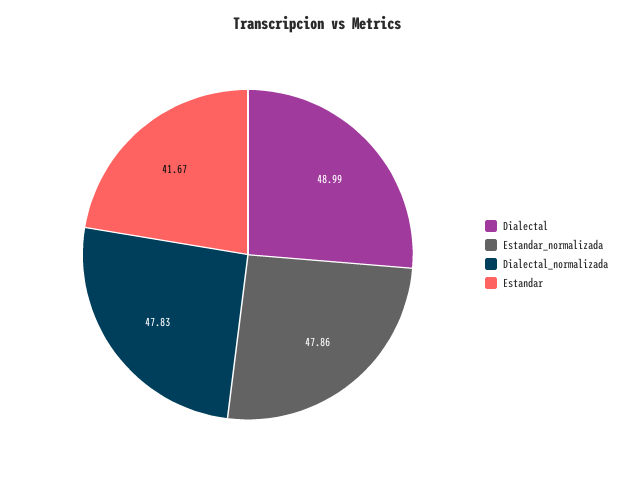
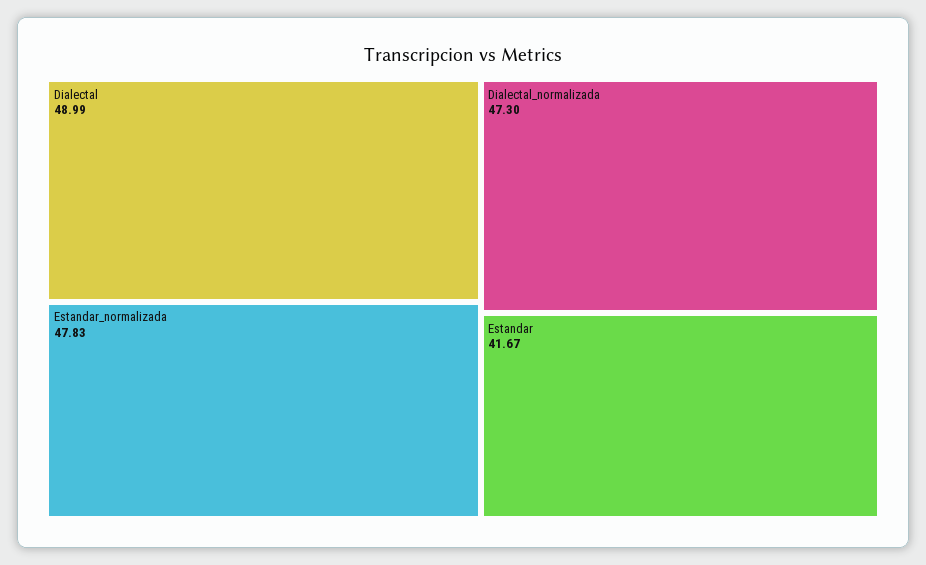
  {
    "Dialectal": 48.99,
-   "Estandar_normalizada": 47.86,
+   "Estandar_normalizada": 47.83,
-   "Dialectal_normalizada": 47.83,
+   "Dialectal_normalizada": 47.3,
    "Estandar": 41.67
  }

